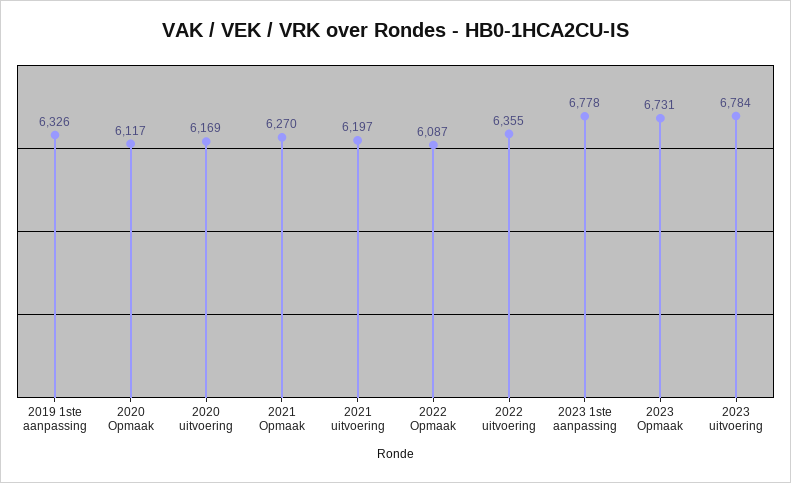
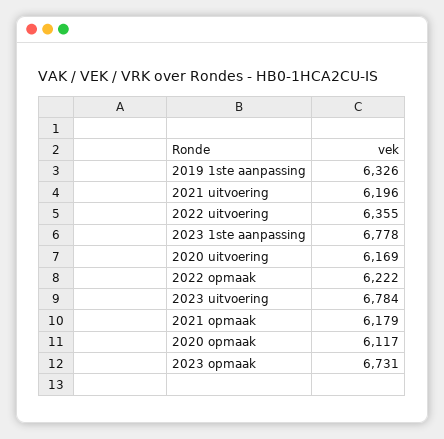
  {
    "2019 1ste aanpassing": 6326,
    "2020 Opmaak": 6117,
    "2020 uitvoering": 6169,
-   "2021 Opmaak": 6270,
+   "2021 Opmaak": 6179,
-   "2021 uitvoering": 6197,
+   "2021 uitvoering": 6196,
-   "2022 Opmaak": 6087,
+   "2022 Opmaak": 6222,
    "2022 uitvoering": 6355,
    "2023 1ste aanpassing": 6778,
    "2023 Opmaak": 6731,
    "2023 uitvoering": 6784
  }

